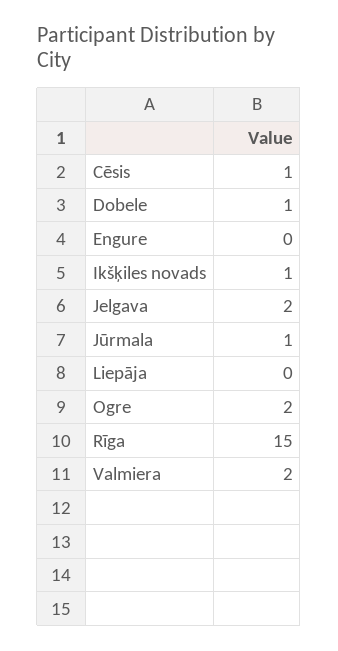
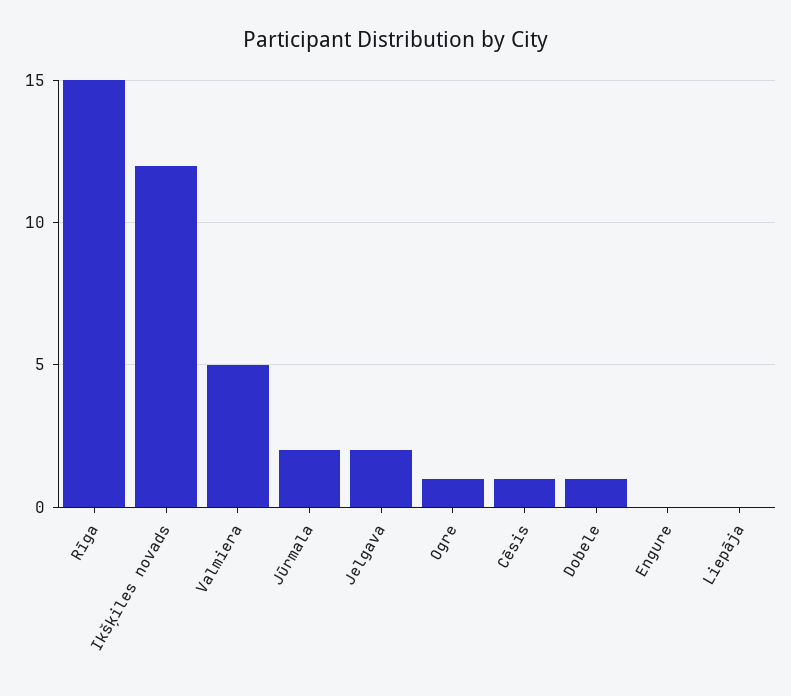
  {
    "Cēsis": 1,
    "Dobele": 1,
    "Engure": 0,
-   "Ikšķiles novads": 1,
+   "Ikšķiles novads": 12,
    "Jelgava": 2,
-   "Jūrmala": 1,
+   "Jūrmala": 2,
    "Liepāja": 0,
-   "Ogre": 2,
+   "Ogre": 1,
    "Rīga": 15,
-   "Valmiera": 2
+   "Valmiera": 5
  }

